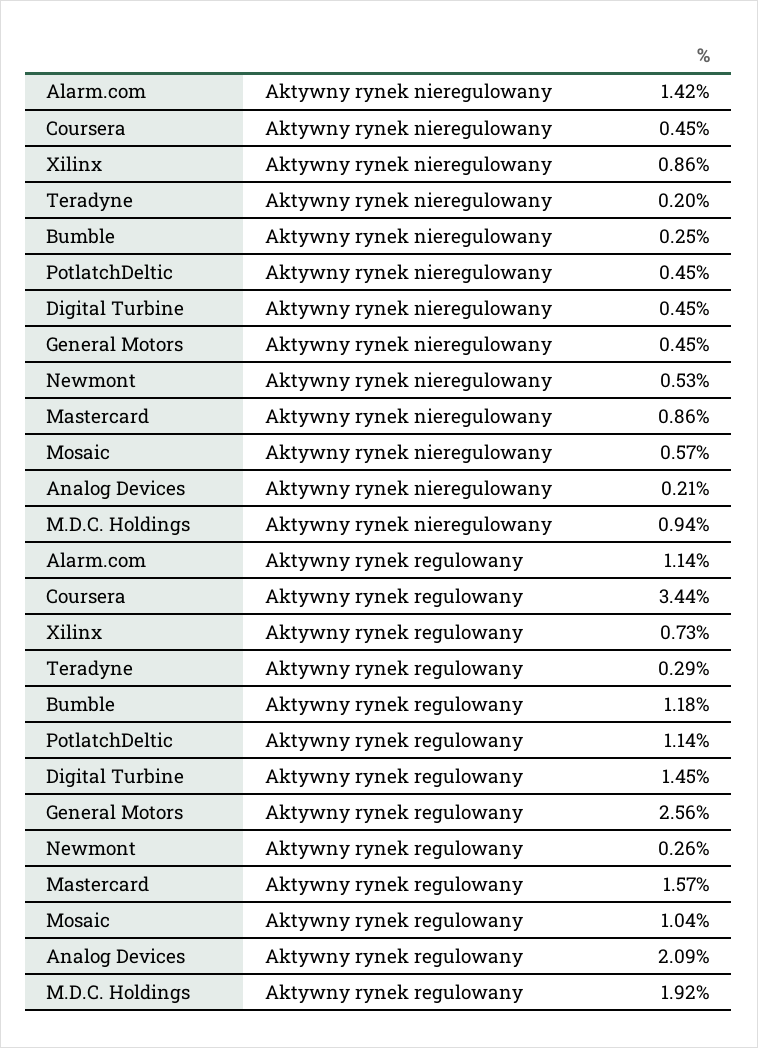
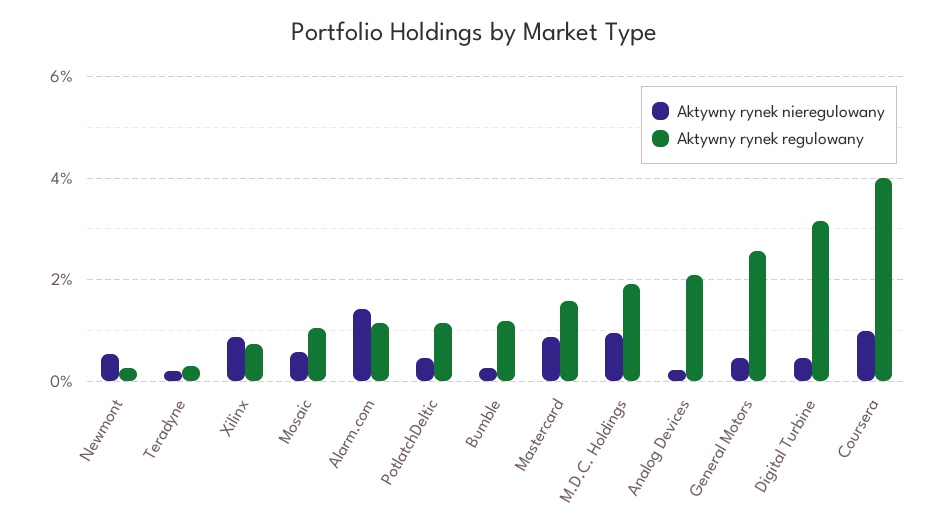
  {
    "Aktywny rynek nieregulowany": {
      "Alarm.com": 1.42,
-     "Coursera": 0.45,
+     "Coursera": 1,
      "Xilinx": 0.86,
      "Teradyne": 0.2,
      "Bumble": 0.25,
      "PotlatchDeltic": 0.45,
      "Digital Turbine": 0.45,
      "General Motors": 0.45,
      "Newmont": 0.53,
      "Mastercard": 0.86,
      "Mosaic": 0.57,
      "Analog Devices": 0.21,
      "M.D.C. Holdings": 0.94
    },
    "Aktywny rynek regulowany": {
      "Alarm.com": 1.14,
-     "Coursera": 3.44,
+     "Coursera": 4,
      "Xilinx": 0.73,
      "Teradyne": 0.29,
      "Bumble": 1.18,
      "PotlatchDeltic": 1.14,
-     "Digital Turbine": 1.45,
+     "Digital Turbine": 3.2,
      "General Motors": 2.56,
      "Newmont": 0.26,
      "Mastercard": 1.57,
      "Mosaic": 1.04,
      "Analog Devices": 2.09,
      "M.D.C. Holdings": 1.92
    }
  }

